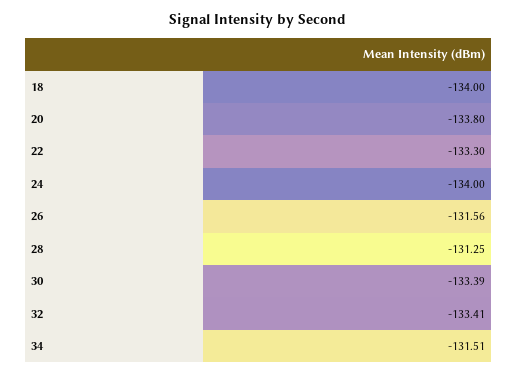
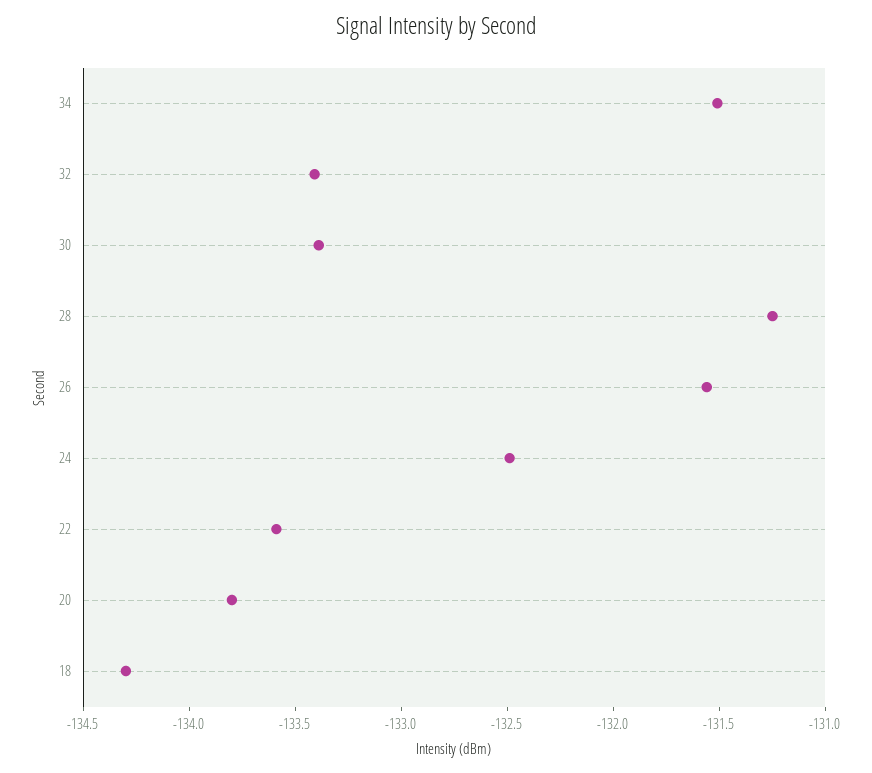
  {
-   "18": -134,
+   "18": -134.3,
    "20": -133.8,
-   "22": -133.3,
+   "22": -133.6,
-   "24": -134,
+   "24": -132.5,
    "26": -131.56,
    "28": -131.25,
    "30": -133.39,
    "32": -133.41,
    "34": -131.51
  }

